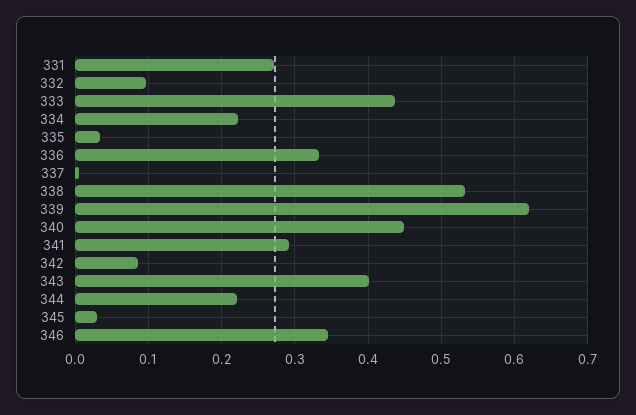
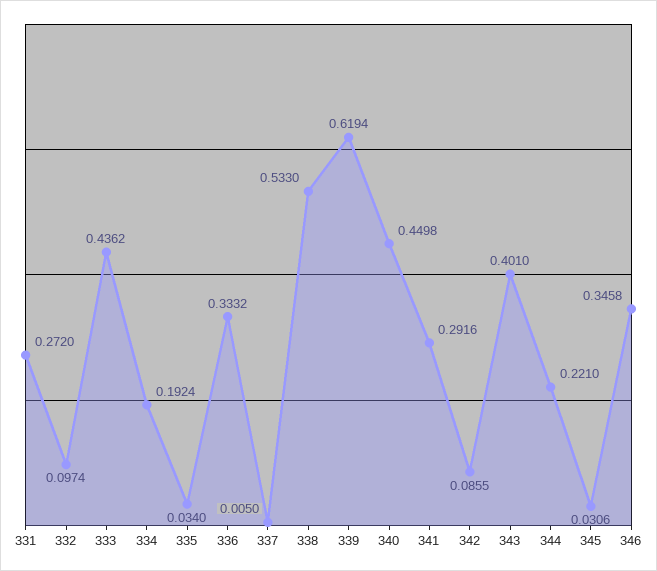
  {
    "331": 0.272,
    "332": 0.0974,
    "333": 0.4362,
-   "334": 0.22,
+   "334": 0.1924,
    "335": 0.034,
    "336": 0.3332,
    "337": 0.005,
    "338": 0.533,
    "339": 0.6194,
    "340": 0.4498,
    "341": 0.2916,
    "342": 0.0855,
    "343": 0.401,
    "344": 0.221,
    "345": 0.0306,
    "346": 0.3458
  }

